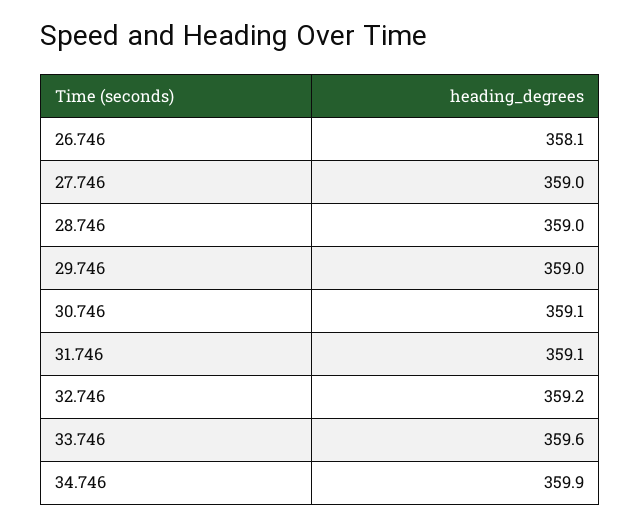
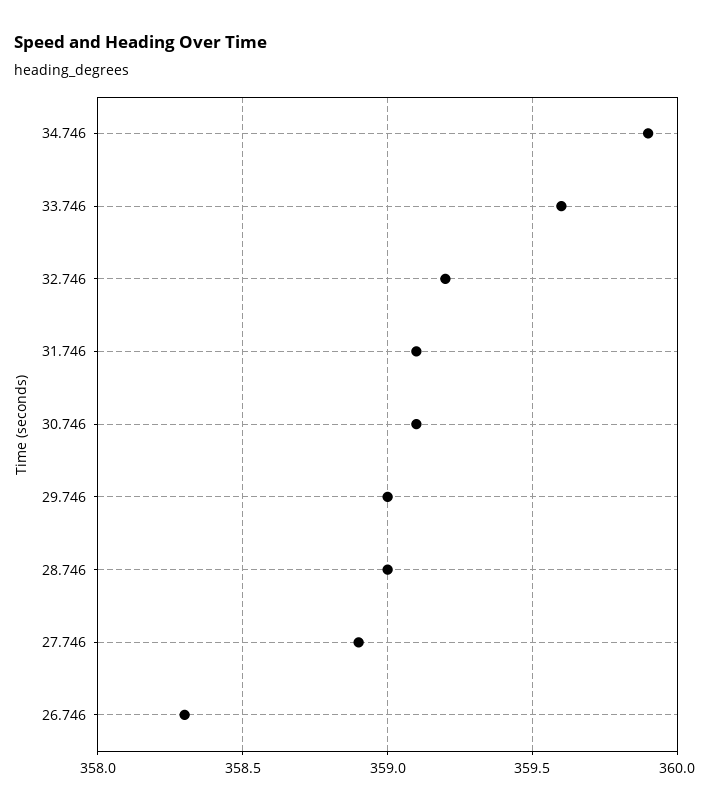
  {
-   "26.746": 358.1,
+   "26.746": 358.3,
-   "27.746": 359,
+   "27.746": 358.9,
    "28.746": 359,
    "29.746": 359,
    "30.746": 359.1,
    "31.746": 359.1,
    "32.746": 359.2,
    "33.746": 359.6,
    "34.746": 359.9
  }

